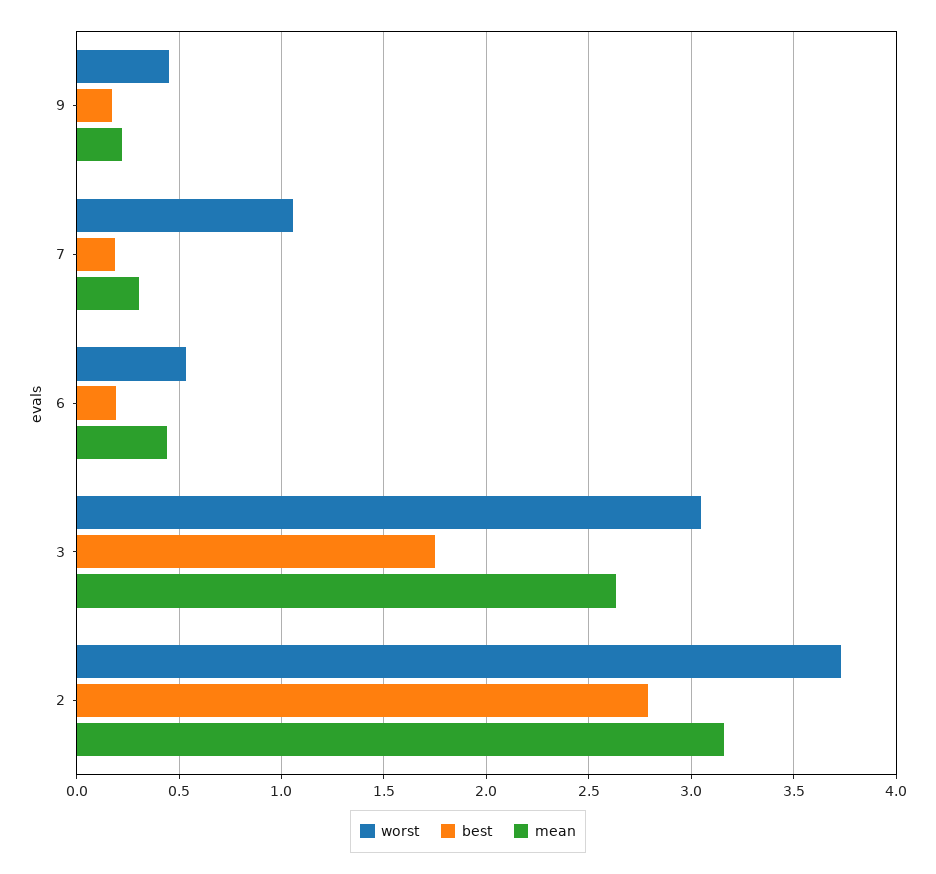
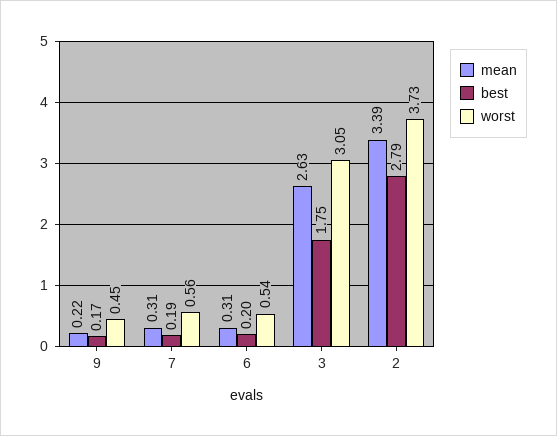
  {
    "worst": {
      "9": 0.45,
-     "7": 1.05,
+     "7": 0.56,
      "6": 0.54,
      "3": 3.05,
      "2": 3.73
    },
    "best": {
      "9": 0.17,
      "7": 0.19,
      "6": 0.2,
      "3": 1.75,
      "2": 2.79
    },
    "mean": {
      "9": 0.22,
      "7": 0.31,
-     "6": 0.45,
+     "6": 0.31,
      "3": 2.63,
-     "2": 3.15
+     "2": 3.39
    }
  }

